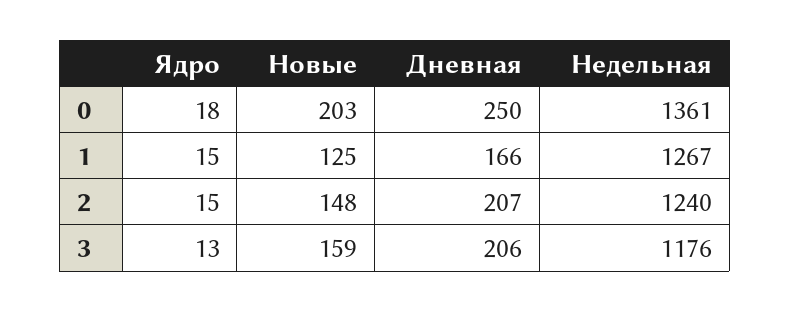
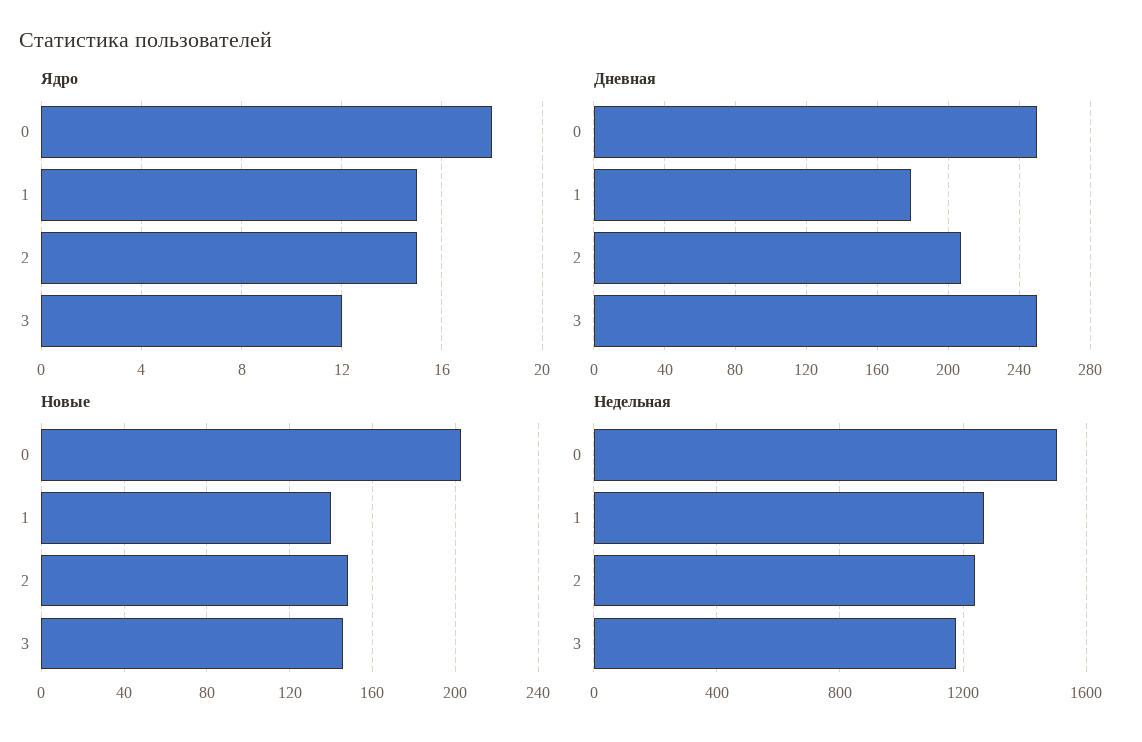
  {
    "Ядро": {
      "0": 18,
      "1": 15,
      "2": 15,
-     "3": 13
+     "3": 12
    },
    "Новые": {
      "0": 203,
-     "1": 125,
+     "1": 140,
      "2": 148,
-     "3": 159
+     "3": 145
    },
    "Дневная": {
      "0": 250,
-     "1": 166,
+     "1": 180,
      "2": 207,
-     "3": 206
+     "3": 250
    },
    "Недельная": {
-     "0": 1361,
+     "0": 1500,
      "1": 1267,
      "2": 1240,
      "3": 1176
    }
  }

